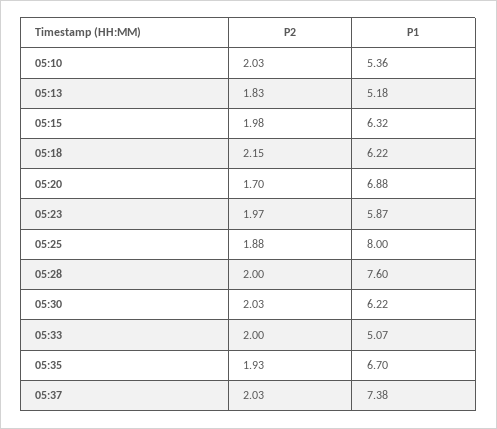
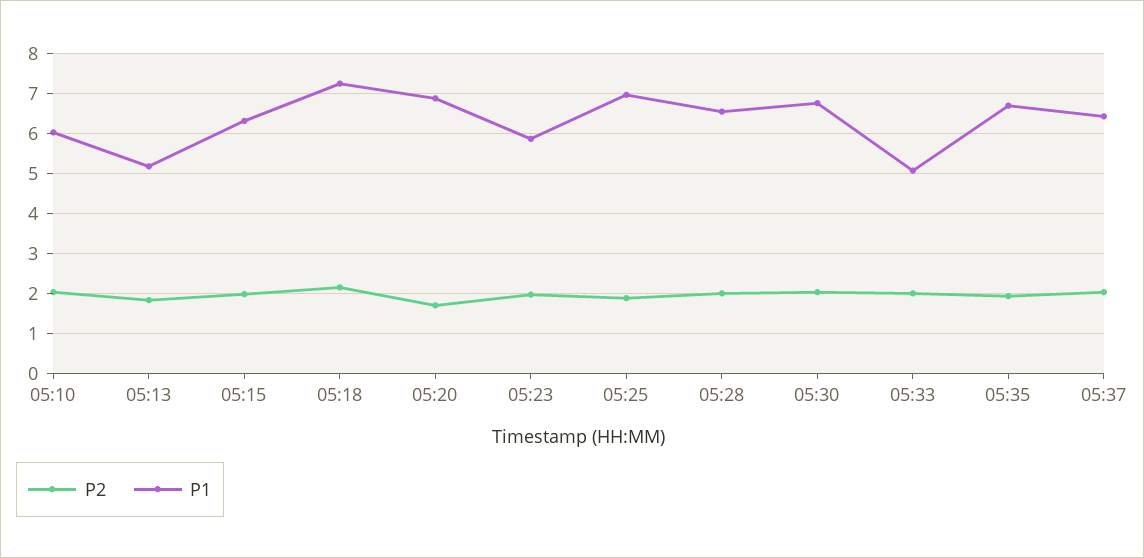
  {
    "P2": {
      "05:10": 2.03,
      "05:13": 1.83,
      "05:15": 1.98,
      "05:18": 2.15,
      "05:20": 1.7,
      "05:23": 1.97,
      "05:25": 1.88,
      "05:28": 2,
      "05:30": 2.03,
      "05:33": 2,
      "05:35": 1.93,
      "05:37": 2.03
    },
    "P1": {
-     "05:10": 5.36,
+     "05:10": 6,
      "05:13": 5.18,
      "05:15": 6.32,
-     "05:18": 6.22,
+     "05:18": 7.2,
      "05:20": 6.88,
      "05:23": 5.87,
-     "05:25": 8,
+     "05:25": 7,
-     "05:28": 7.6,
+     "05:28": 6.6,
-     "05:30": 6.22,
+     "05:30": 6.8,
      "05:33": 5.07,
      "05:35": 6.7,
-     "05:37": 7.38
+     "05:37": 6.4
    }
  }

